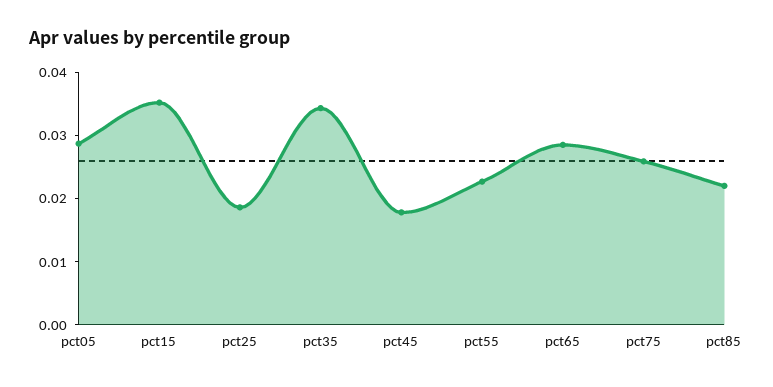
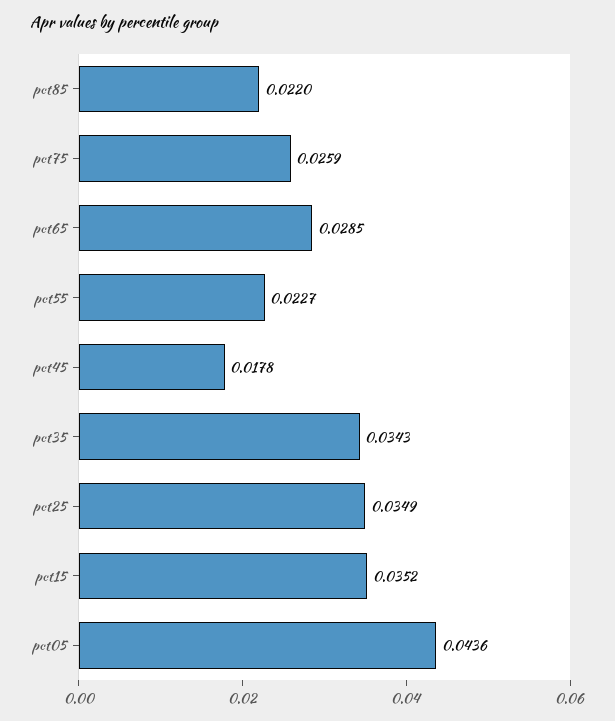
  {
-   "pct05": 0.028,
+   "pct05": 0.0436,
    "pct15": 0.0352,
-   "pct25": 0.018,
+   "pct25": 0.0349,
    "pct35": 0.0343,
    "pct45": 0.0178,
    "pct55": 0.0227,
    "pct65": 0.0285,
    "pct75": 0.0259,
    "pct85": 0.022
  }

